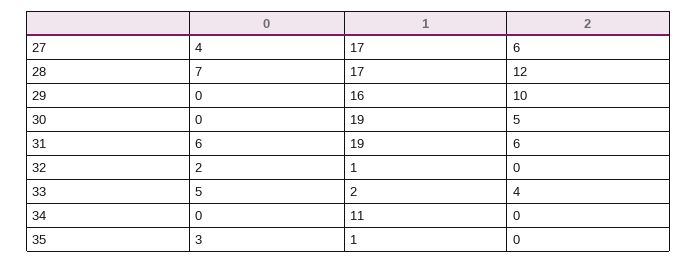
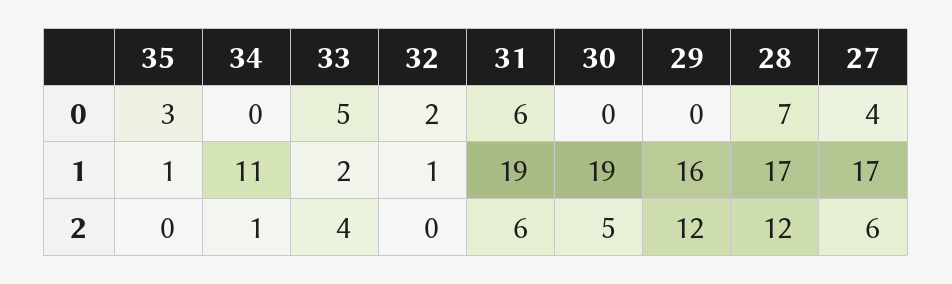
  {
    "0": {
      "27": 4,
      "28": 7,
      "29": 0,
      "30": 0,
      "31": 6,
      "32": 2,
      "33": 5,
      "34": 0,
      "35": 3
    },
    "1": {
      "27": 17,
      "28": 17,
      "29": 16,
      "30": 19,
      "31": 19,
      "32": 1,
      "33": 2,
      "34": 11,
      "35": 1
    },
    "2": {
      "27": 6,
      "28": 12,
-     "29": 10,
+     "29": 12,
      "30": 5,
      "31": 6,
      "32": 0,
      "33": 4,
-     "34": 0,
+     "34": 1,
      "35": 0
    }
  }

